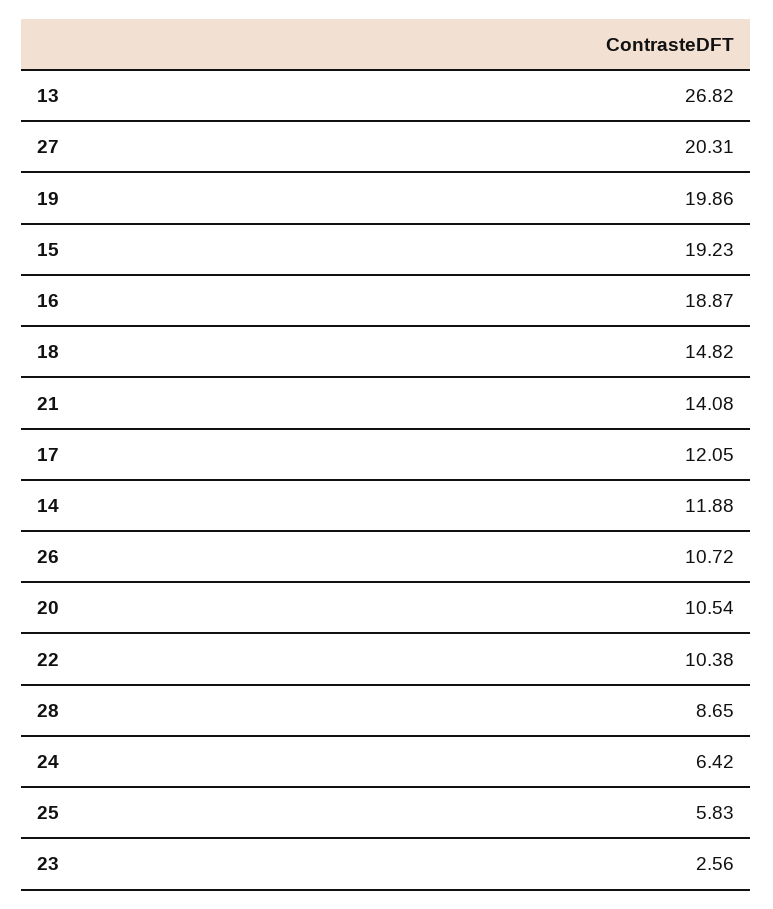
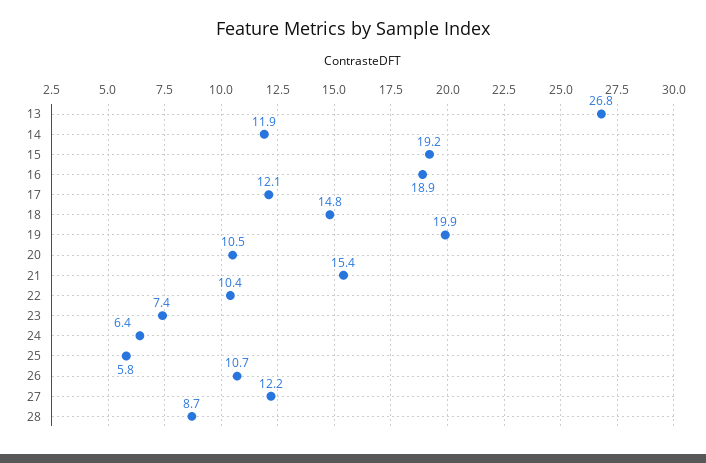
  {
    "13": 26.82,
-   "27": 20.31,
+   "27": 12.2,
    "19": 19.86,
    "15": 19.23,
    "16": 18.87,
    "18": 14.82,
-   "21": 14.08,
+   "21": 15.4,
    "17": 12.05,
    "14": 11.88,
    "26": 10.72,
    "20": 10.54,
    "22": 10.38,
    "28": 8.65,
    "24": 6.42,
    "25": 5.83,
-   "23": 2.56
+   "23": 7.4
  }

